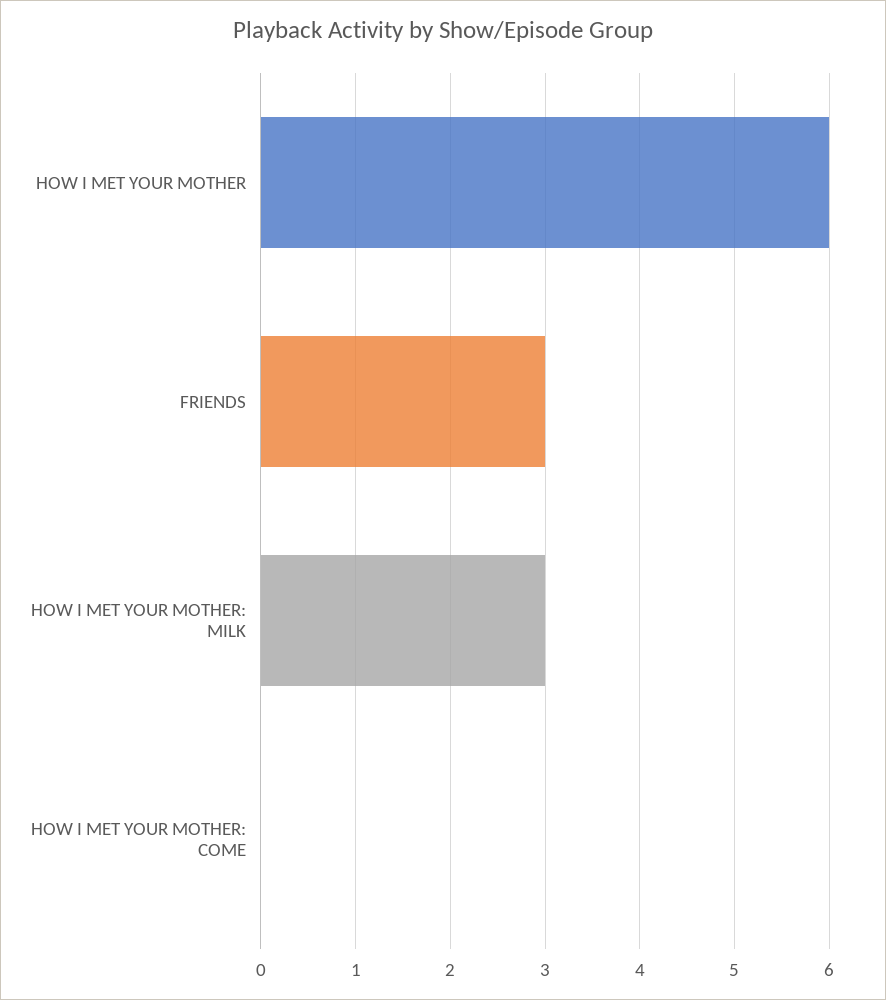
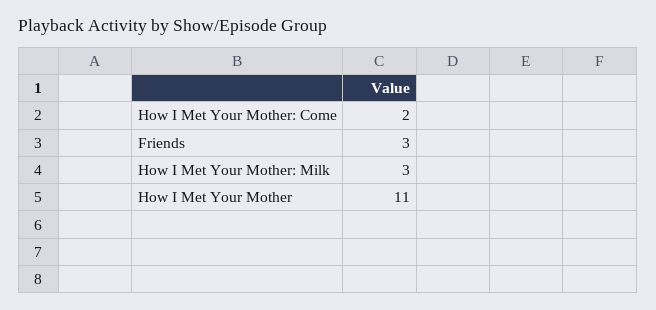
  {
-   "HOW I MET YOUR MOTHER": 6,
+   "HOW I MET YOUR MOTHER": 11,
    "FRIENDS": 3,
    "HOW I MET YOUR MOTHER: MILK": 3,
-   "HOW I MET YOUR MOTHER: COME": 0
+   "HOW I MET YOUR MOTHER: COME": 2
  }

